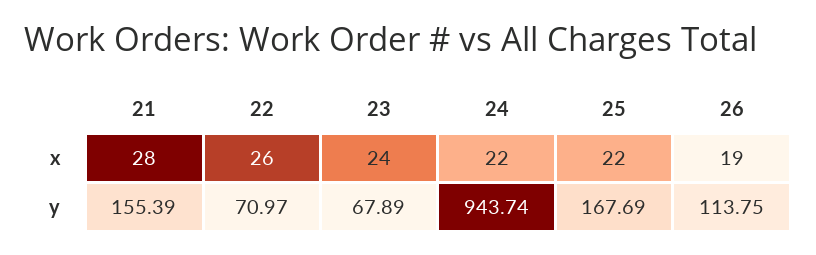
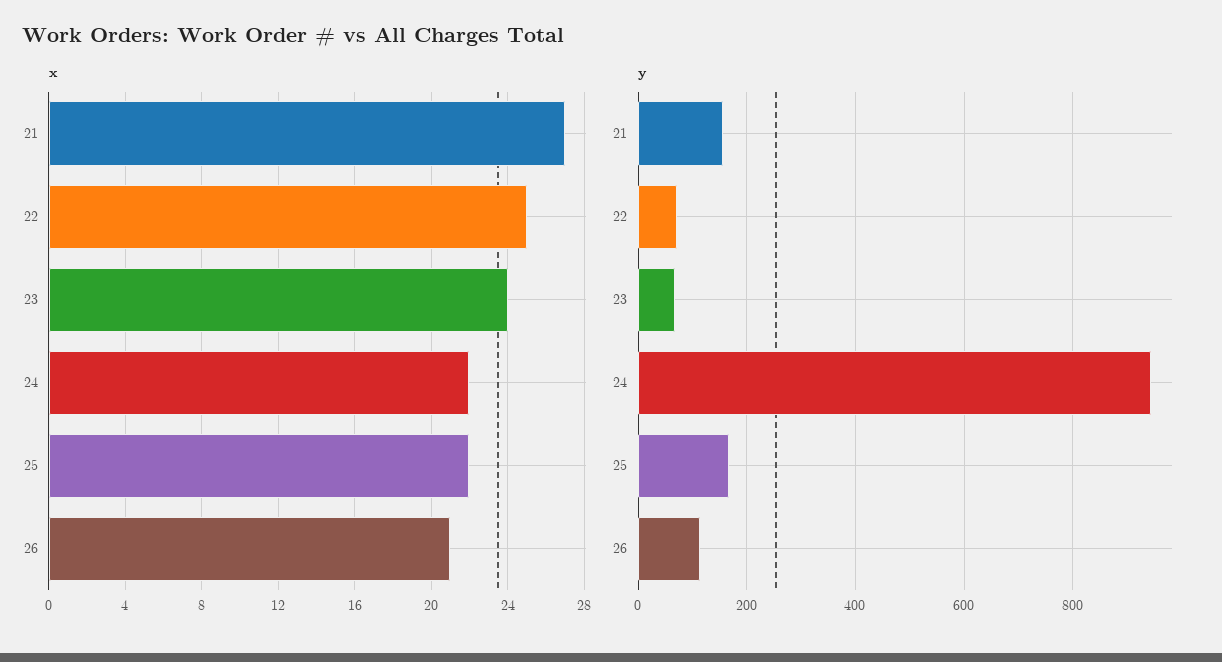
  {
    "x": {
-     "21": 28,
+     "21": 27,
-     "22": 26,
+     "22": 25,
      "23": 24,
      "24": 22,
      "25": 22,
-     "26": 19
+     "26": 21
    },
    "y": {
      "21": 155.39,
      "22": 70.97,
      "23": 67.89,
      "24": 943.74,
      "25": 167.69,
      "26": 113.75
    }
  }

